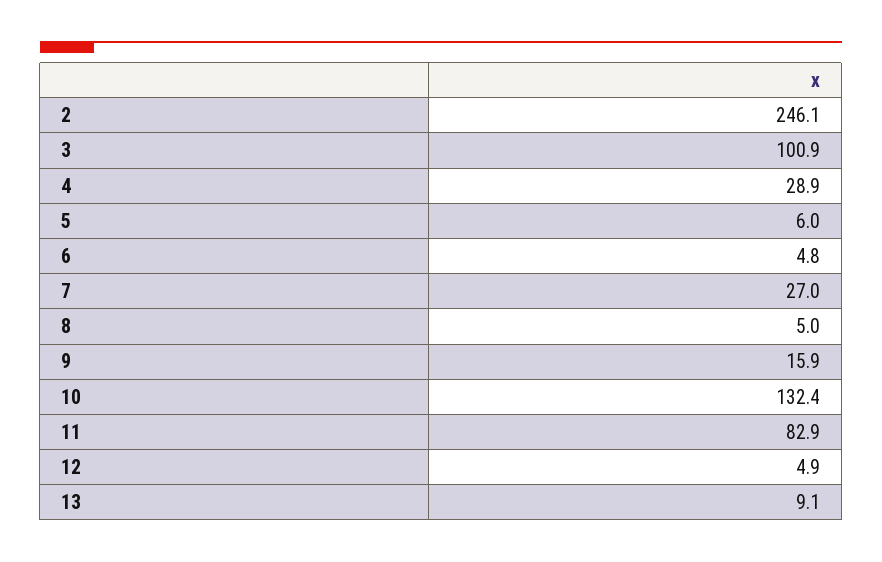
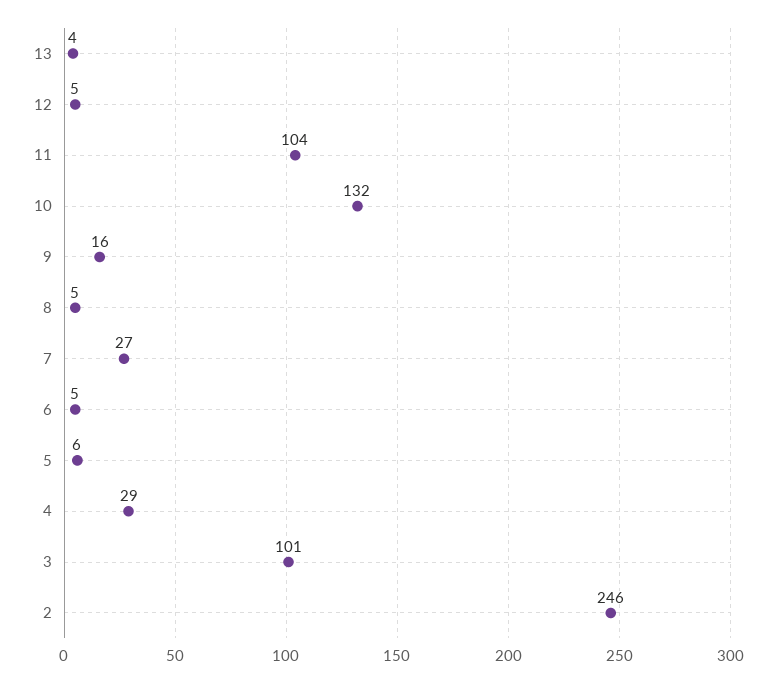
  {
    "2": 246.1,
    "3": 100.9,
    "4": 28.9,
    "5": 6,
    "6": 4.8,
    "7": 27,
    "8": 5,
    "9": 15.9,
    "10": 132.4,
-   "11": 82.9,
+   "11": 104,
    "12": 4.9,
-   "13": 9.1
+   "13": 4
  }

